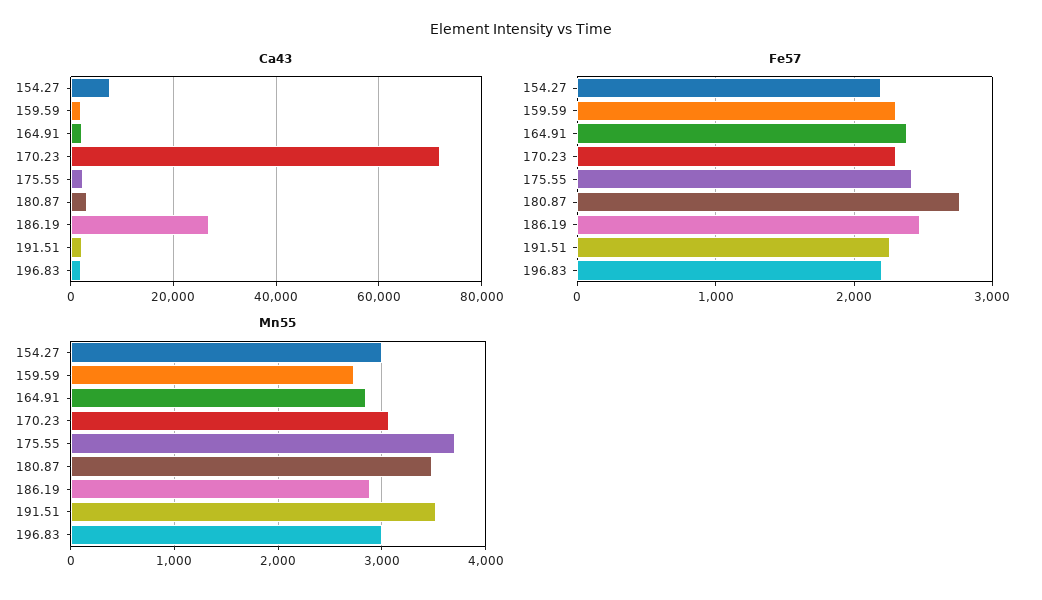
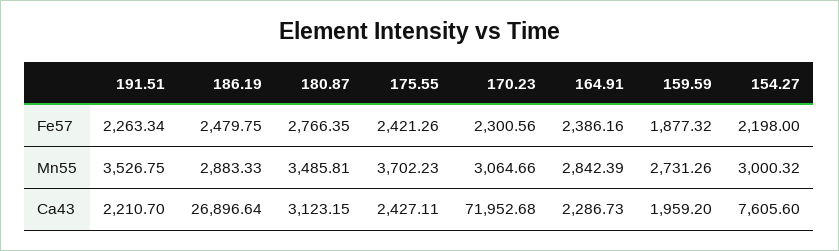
  {
    "Ca43": {
      "154.27": 7605.6,
      "159.59": 1959.2,
      "164.91": 2286.73,
      "170.23": 71952.68,
      "175.55": 2427.11,
      "180.87": 3123.15,
      "186.19": 26896.64,
-     "191.51": 2210.7,
+     "191.51": 2210.7
-     "196.83": 2000
    },
    "Fe57": {
      "154.27": 2198,
-     "159.59": 2300,
+     "159.59": 1877.32,
      "164.91": 2386.16,
      "170.23": 2300.56,
      "175.55": 2421.26,
      "180.87": 2766.35,
      "186.19": 2479.75,
-     "191.51": 2263.34,
+     "191.51": 2263.34
-     "196.83": 2200
    },
    "Mn55": {
      "154.27": 3000.32,
      "159.59": 2731.26,
      "164.91": 2842.39,
      "170.23": 3064.66,
      "175.55": 3702.23,
      "180.87": 3485.81,
      "186.19": 2883.33,
-     "191.51": 3526.75,
+     "191.51": 3526.75
-     "196.83": 3000
    }
  }

